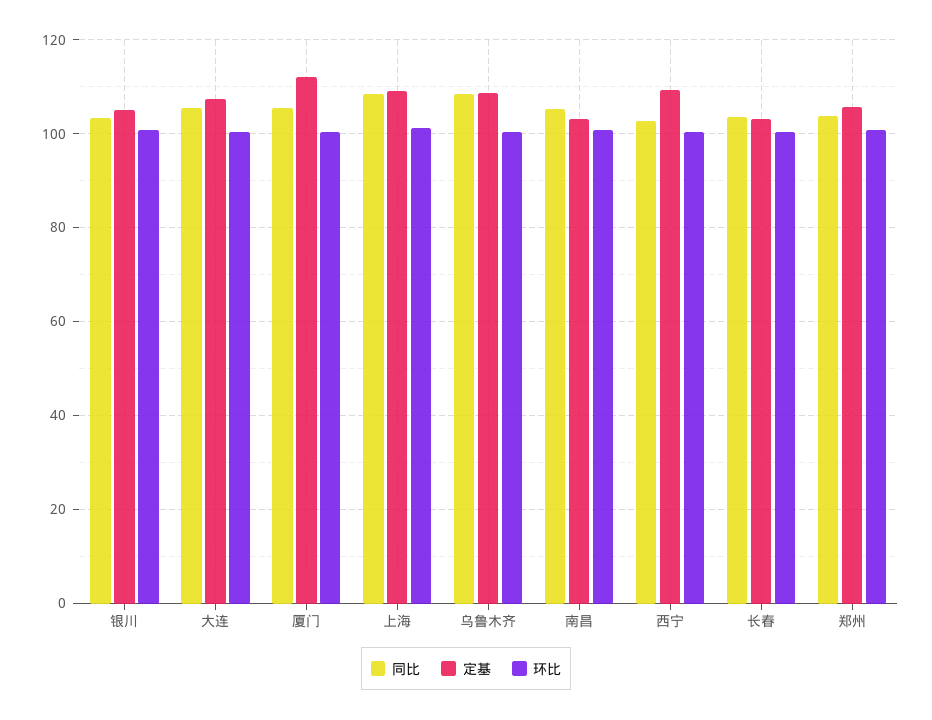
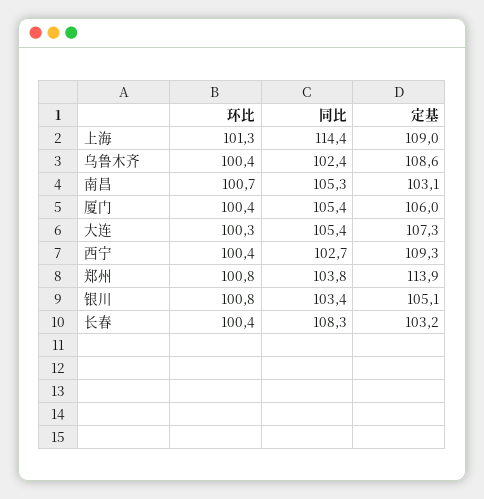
  {
    "同比": {
      "银川": 103.4,
      "大连": 105.4,
      "厦门": 105.4,
-     "上海": 108,
+     "上海": 114.4,
-     "乌鲁木齐": 108,
+     "乌鲁木齐": 102.4,
      "南昌": 105.3,
      "西宁": 102.7,
-     "长春": 104,
+     "长春": 108.3,
      "郑州": 103.8
    },
    "定基": {
      "银川": 105.1,
      "大连": 107.3,
-     "厦门": 112,
+     "厦门": 106,
      "上海": 109,
      "乌鲁木齐": 108.6,
      "南昌": 103.1,
      "西宁": 109.3,
      "长春": 103.2,
-     "郑州": 106
+     "郑州": 113.9
    },
    "环比": {
      "银川": 100.8,
      "大连": 100.3,
      "厦门": 100.4,
      "上海": 101.3,
      "乌鲁木齐": 100.4,
      "南昌": 100.7,
      "西宁": 100.4,
      "长春": 100.4,
      "郑州": 100.8
    }
  }

